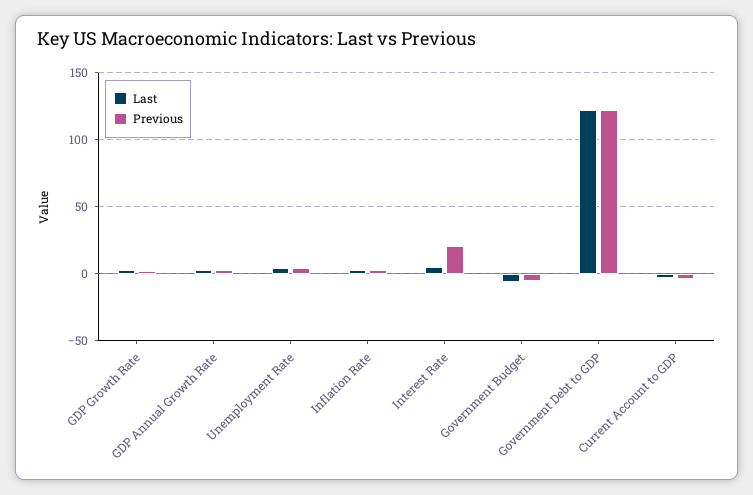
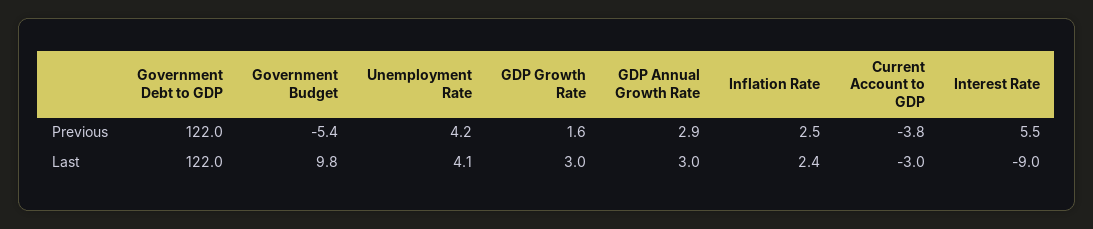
  {
    "Last": {
      "GDP Growth Rate": 3,
      "GDP Annual Growth Rate": 3,
      "Unemployment Rate": 4.1,
      "Inflation Rate": 2.4,
-     "Interest Rate": 5,
+     "Interest Rate": -9,
-     "Government Budget": -5,
+     "Government Budget": 9.8,
      "Government Debt to GDP": 122,
      "Current Account to GDP": -3
    },
    "Previous": {
      "GDP Growth Rate": 1.6,
      "GDP Annual Growth Rate": 2.9,
      "Unemployment Rate": 4.2,
      "Inflation Rate": 2.5,
-     "Interest Rate": 20,
+     "Interest Rate": 5.5,
      "Government Budget": -5.4,
      "Government Debt to GDP": 122,
      "Current Account to GDP": -3.8
    }
  }

